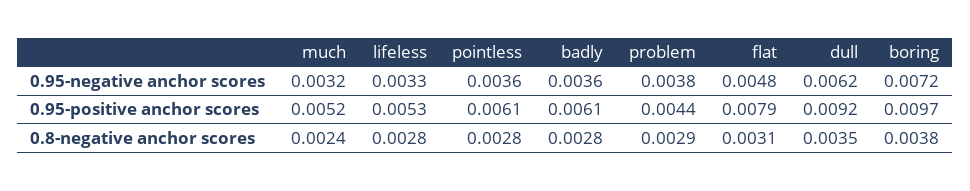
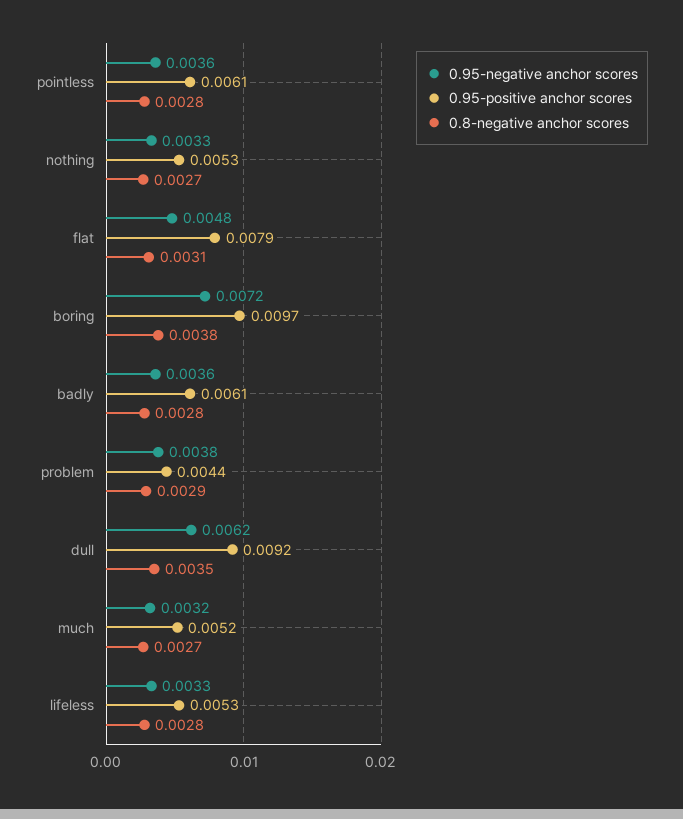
  {
    "0.95-negative anchor scores": {
      "much": 0.0032,
      "lifeless": 0.0033,
      "pointless": 0.0036,
      "badly": 0.0036,
      "problem": 0.0038,
      "flat": 0.0048,
      "dull": 0.0062,
-     "boring": 0.0072
+     "boring": 0.0072,
+     "nothing": 0.0033
    },
    "0.95-positive anchor scores": {
      "much": 0.0052,
      "lifeless": 0.0053,
      "pointless": 0.0061,
      "badly": 0.0061,
      "problem": 0.0044,
      "flat": 0.0079,
      "dull": 0.0092,
-     "boring": 0.0097
+     "boring": 0.0097,
+     "nothing": 0.0053
    },
    "0.8-negative anchor scores": {
-     "much": 0.0024,
+     "much": 0.0027,
      "lifeless": 0.0028,
      "pointless": 0.0028,
      "badly": 0.0028,
      "problem": 0.0029,
      "flat": 0.0031,
      "dull": 0.0035,
-     "boring": 0.0038
+     "boring": 0.0038,
+     "nothing": 0.0027
    }
  }

